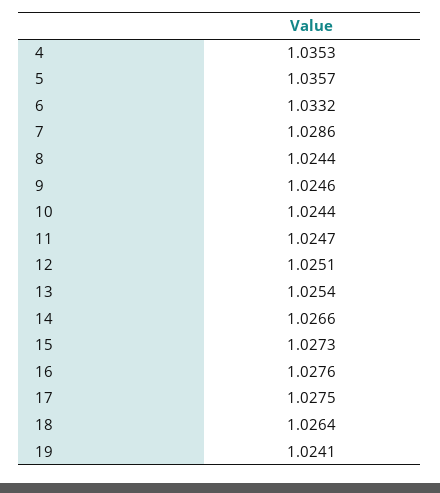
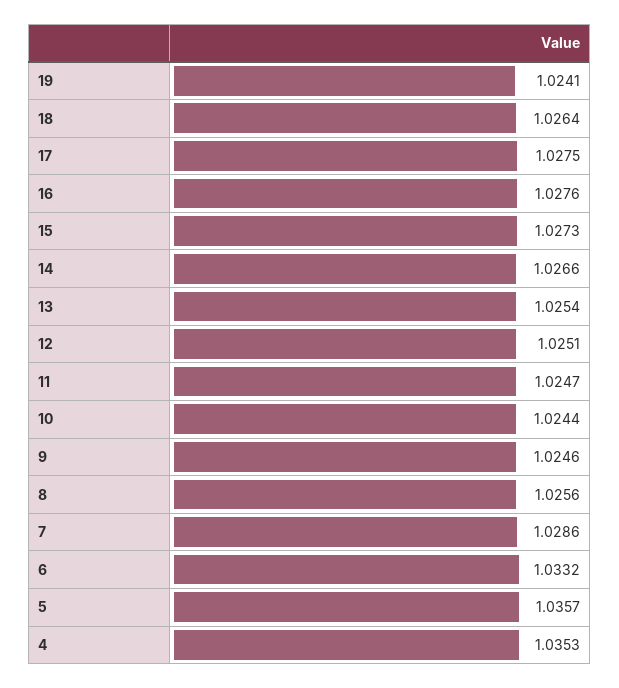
  {
    "4": 1.0353,
    "5": 1.0357,
    "6": 1.0332,
    "7": 1.0286,
-   "8": 1.0244,
+   "8": 1.0256,
    "9": 1.0246,
    "10": 1.0244,
    "11": 1.0247,
    "12": 1.0251,
    "13": 1.0254,
    "14": 1.0266,
    "15": 1.0273,
    "16": 1.0276,
    "17": 1.0275,
    "18": 1.0264,
    "19": 1.0241
  }

